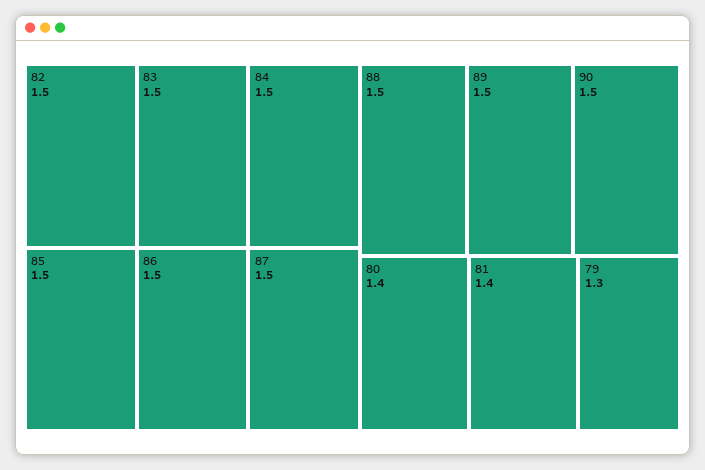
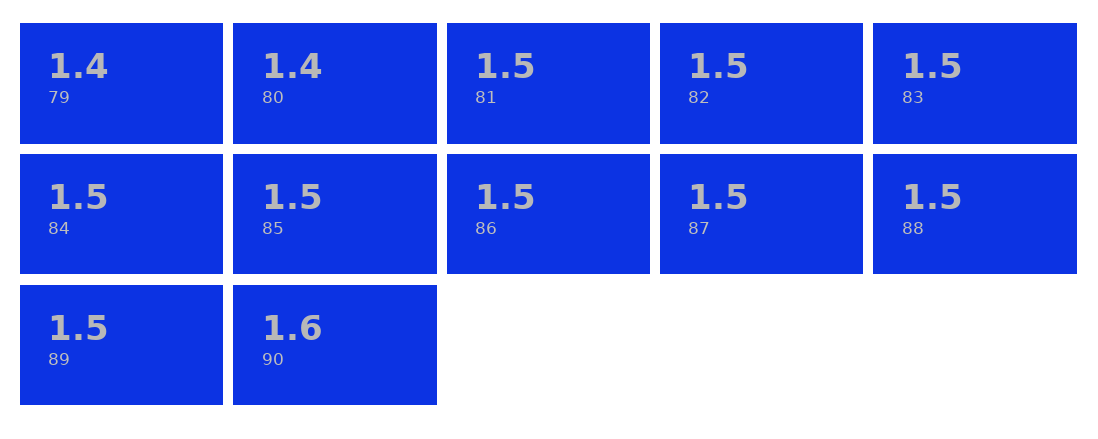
  {
    "82": 1.5,
    "83": 1.5,
    "84": 1.5,
    "85": 1.5,
    "86": 1.5,
    "87": 1.5,
    "88": 1.5,
    "89": 1.5,
-   "90": 1.5,
+   "90": 1.6,
    "80": 1.4,
-   "81": 1.4,
+   "81": 1.5,
-   "79": 1.3
+   "79": 1.4
  }

